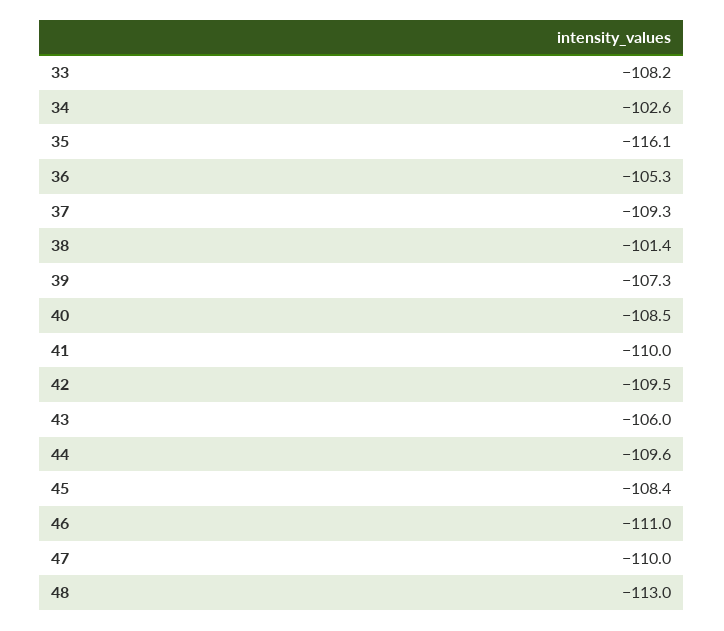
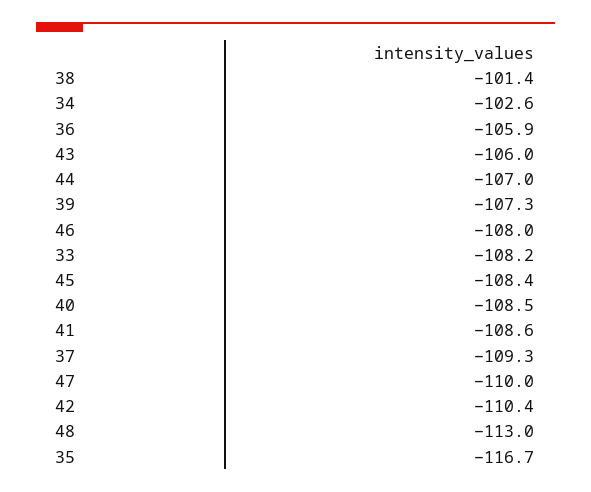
  {
    "33": -108.2,
    "34": -102.6,
-   "35": -116.1,
+   "35": -116.7,
-   "36": -105.3,
+   "36": -105.9,
    "37": -109.3,
    "38": -101.4,
    "39": -107.3,
    "40": -108.5,
-   "41": -110,
+   "41": -108.6,
-   "42": -109.5,
+   "42": -110.4,
    "43": -106,
-   "44": -109.6,
+   "44": -107,
    "45": -108.4,
-   "46": -111,
+   "46": -108,
    "47": -110,
    "48": -113
  }

